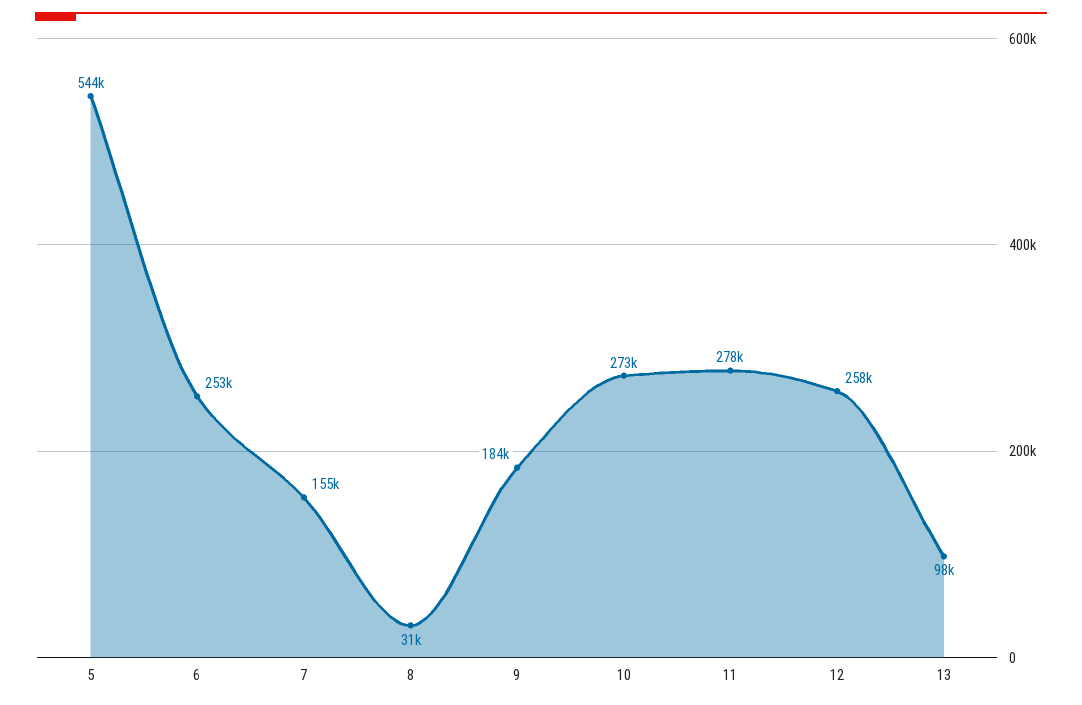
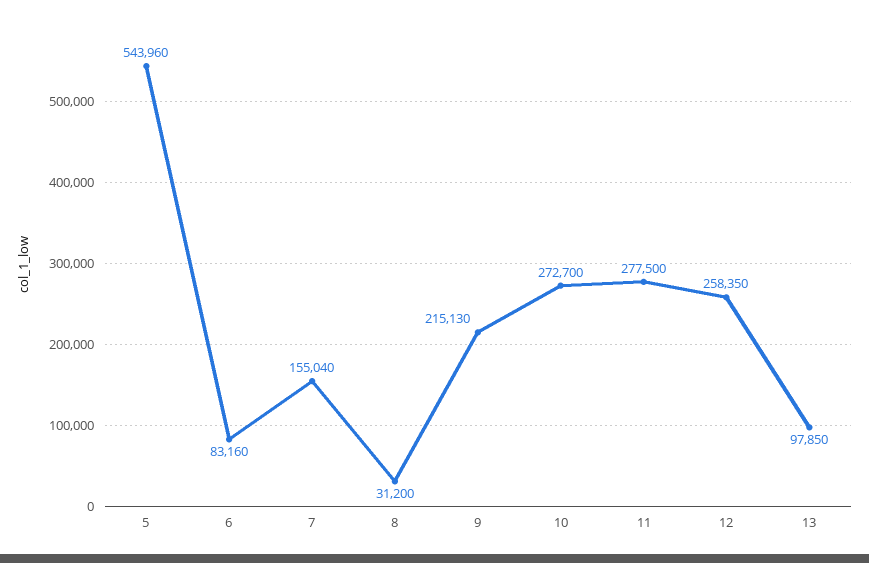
  {
    "5": 543960,
-   "6": 253000,
+   "6": 83160,
    "7": 155040,
    "8": 31200,
-   "9": 184000,
+   "9": 215130,
    "10": 272700,
    "11": 277500,
    "12": 258350,
    "13": 97850
  }

